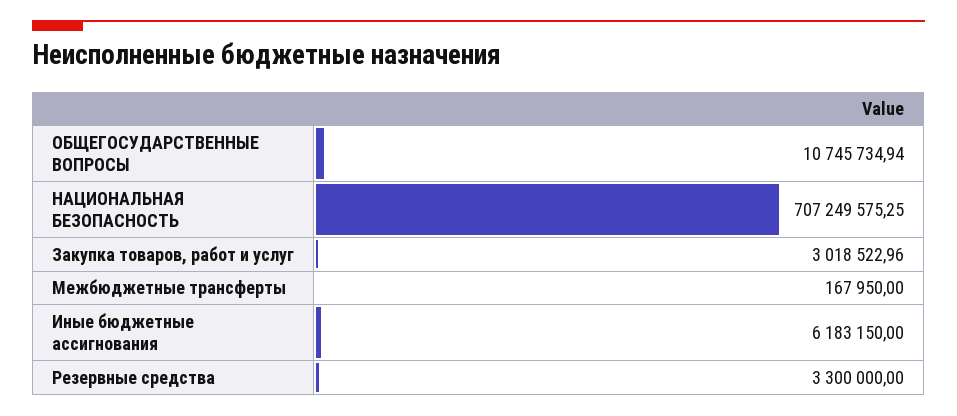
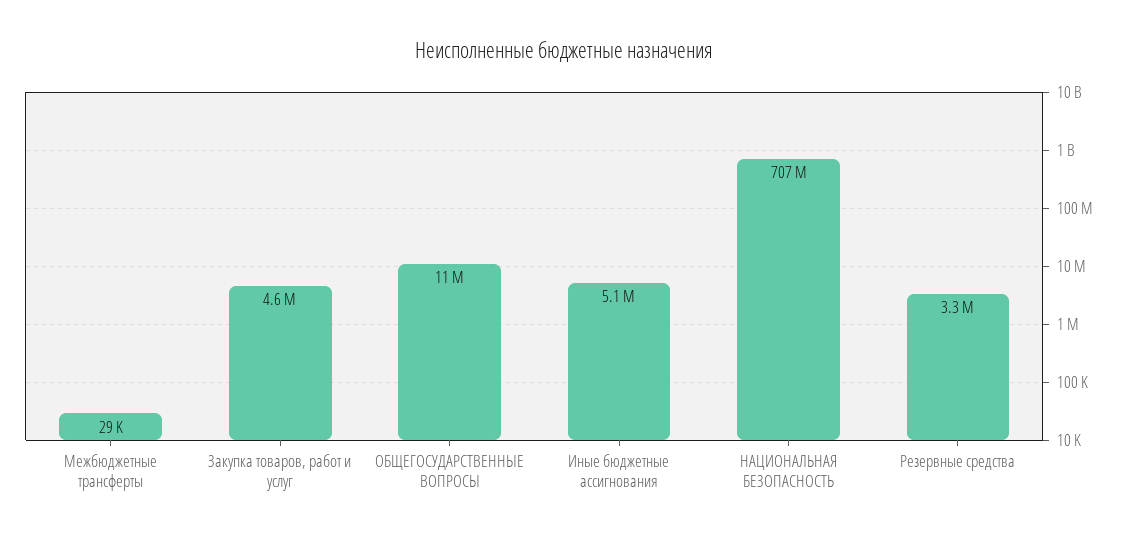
  {
    "ОБЩЕГОСУДАРСТВЕННЫЕ ВОПРОСЫ": 10745734.94,
    "НАЦИОНАЛЬНАЯ БЕЗОПАСНОСТЬ": 707249575.25,
-   "Закупка товаров, работ и услуг": 3018522.96,
+   "Закупка товаров, работ и услуг": 4600000,
-   "Межбюджетные трансферты": 167950,
+   "Межбюджетные трансферты": 29000,
-   "Иные бюджетные ассигнования": 6183150,
+   "Иные бюджетные ассигнования": 5100000,
    "Резервные средства": 3300000
  }

